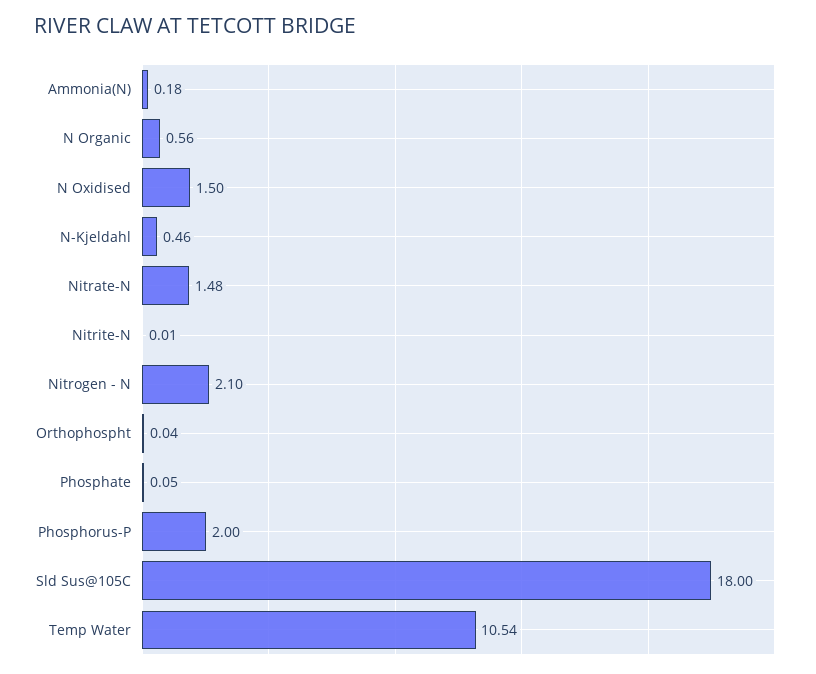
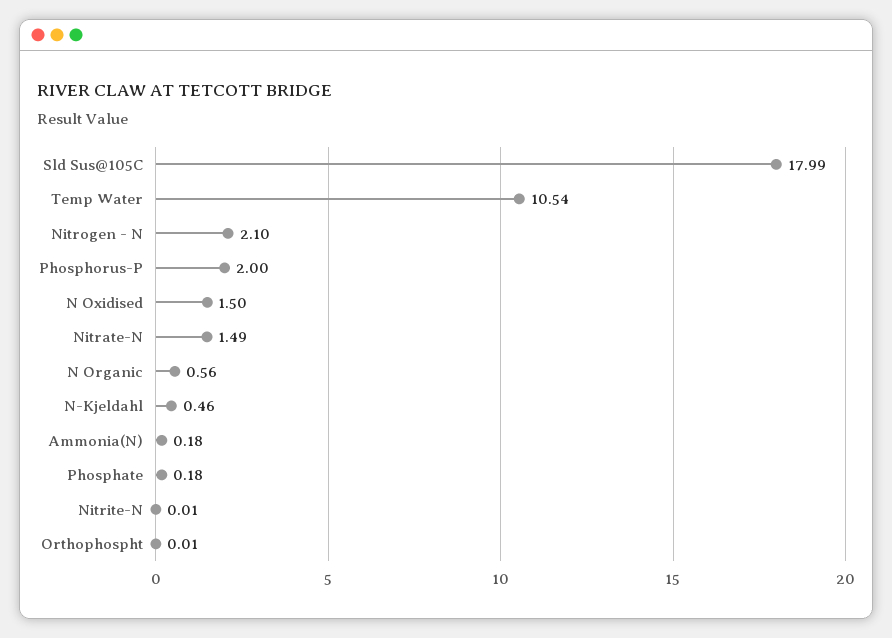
  {
    "Ammonia(N)": 0.18,
    "N Organic": 0.56,
    "N Oxidised": 1.5,
    "N-Kjeldahl": 0.46,
-   "Nitrate-N": 1.48,
+   "Nitrate-N": 1.49,
    "Nitrite-N": 0.01,
    "Nitrogen - N": 2.1,
-   "Orthophospht": 0.04,
+   "Orthophospht": 0.01,
-   "Phosphate": 0.05,
+   "Phosphate": 0.18,
    "Phosphorus-P": 2,
-   "Sld Sus@105C": 18,
+   "Sld Sus@105C": 17.99,
    "Temp Water": 10.54
  }

